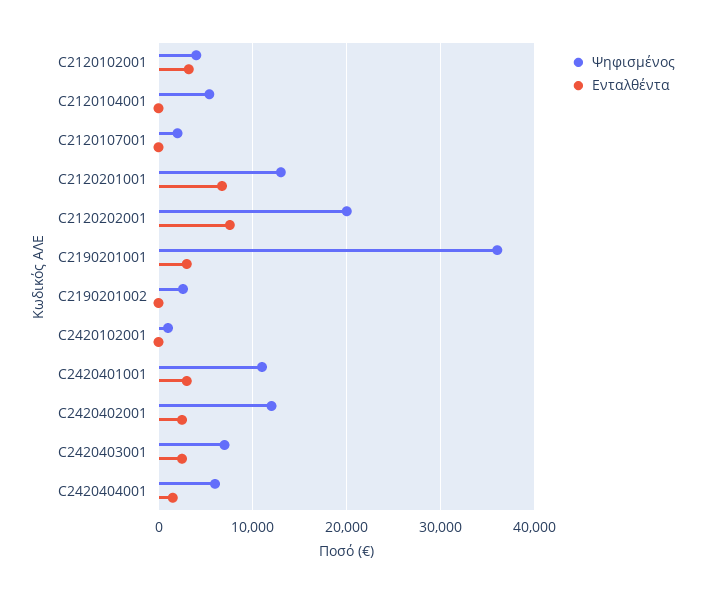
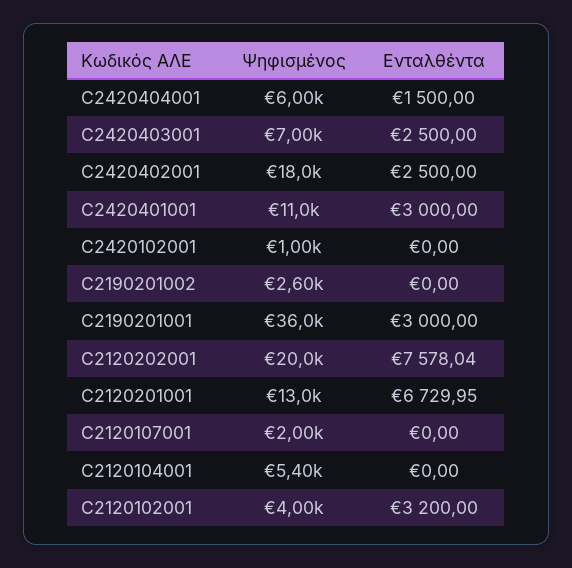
  {
    "Ψηφισμένος": {
      "C2120102001": 4000,
      "C2120104001": 5400,
      "C2120107001": 2000,
      "C2120201001": 13000,
      "C2120202001": 20000,
      "C2190201001": 36000,
      "C2190201002": 2600,
      "C2420102001": 1000,
      "C2420401001": 11000,
-     "C2420402001": 12000,
+     "C2420402001": 18000,
      "C2420403001": 7000,
      "C2420404001": 6000
    },
    "Ενταλθέντα": {
      "C2120102001": 3200,
      "C2120104001": 0,
      "C2120107001": 0,
      "C2120201001": 6729.95,
      "C2120202001": 7578.04,
      "C2190201001": 3000,
      "C2190201002": 0,
      "C2420102001": 0,
      "C2420401001": 3000,
      "C2420402001": 2500,
      "C2420403001": 2500,
      "C2420404001": 1500
    }
  }

